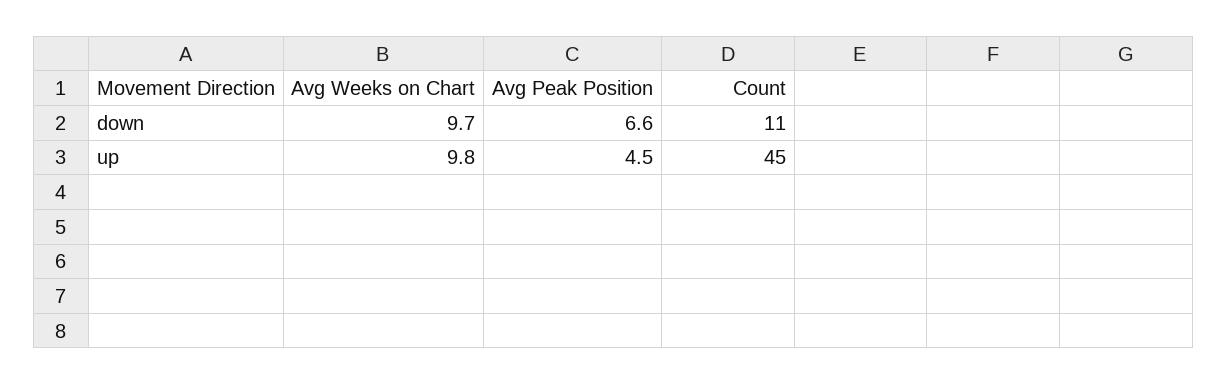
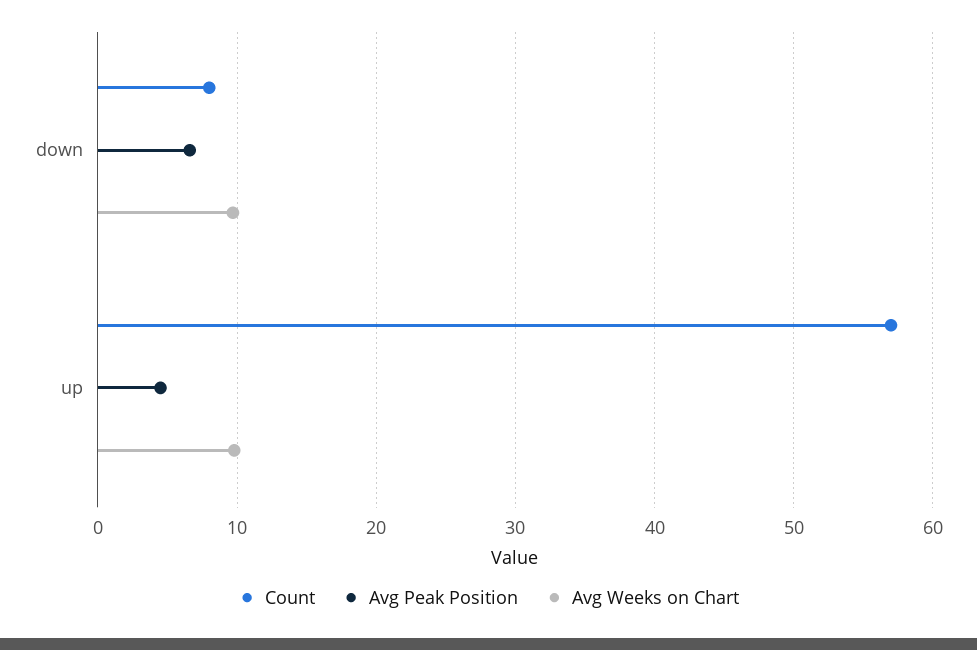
  {
    "Avg Weeks on Chart": {
      "down": 9.7,
      "up": 9.8
    },
    "Avg Peak Position": {
      "down": 6.6,
      "up": 4.5
    },
    "Count": {
-     "down": 11,
+     "down": 8,
-     "up": 45
+     "up": 57
    }
  }

